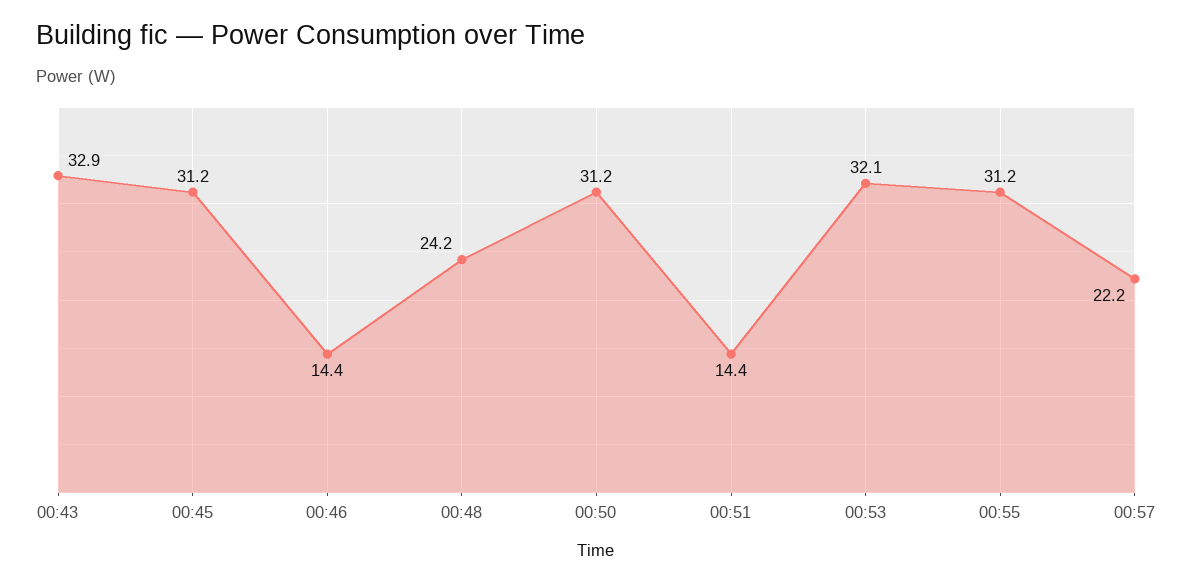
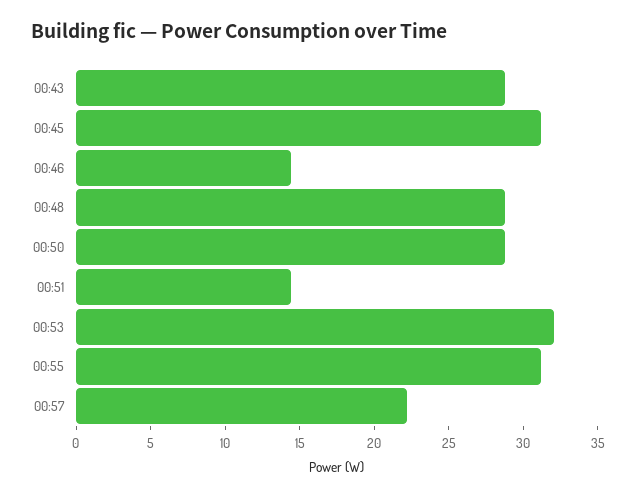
  {
-   "00:43": 32.9,
+   "00:43": 29,
    "00:45": 31.2,
    "00:46": 14.4,
-   "00:48": 24.2,
+   "00:48": 29,
-   "00:50": 31.2,
+   "00:50": 29,
    "00:51": 14.4,
    "00:53": 32.1,
    "00:55": 31.2,
    "00:57": 22.2
  }

